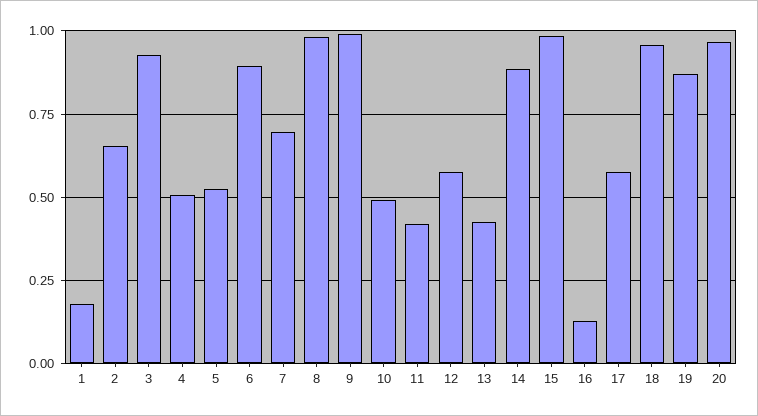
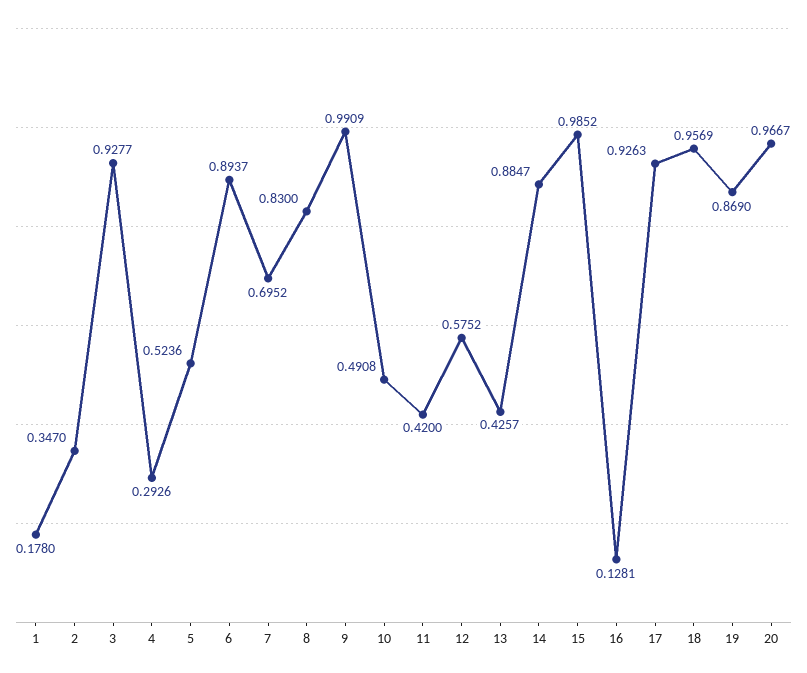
  {
    "1": 0.178,
-   "2": 0.65,
+   "2": 0.347,
    "3": 0.9277,
-   "4": 0.5,
+   "4": 0.2926,
    "5": 0.5236,
    "6": 0.8937,
    "7": 0.6952,
-   "8": 0.975,
+   "8": 0.83,
    "9": 0.9909,
    "10": 0.4908,
    "11": 0.42,
    "12": 0.5752,
    "13": 0.4257,
    "14": 0.8847,
    "15": 0.9852,
    "16": 0.1281,
-   "17": 0.575,
+   "17": 0.9263,
    "18": 0.9569,
    "19": 0.869,
    "20": 0.9667
  }

